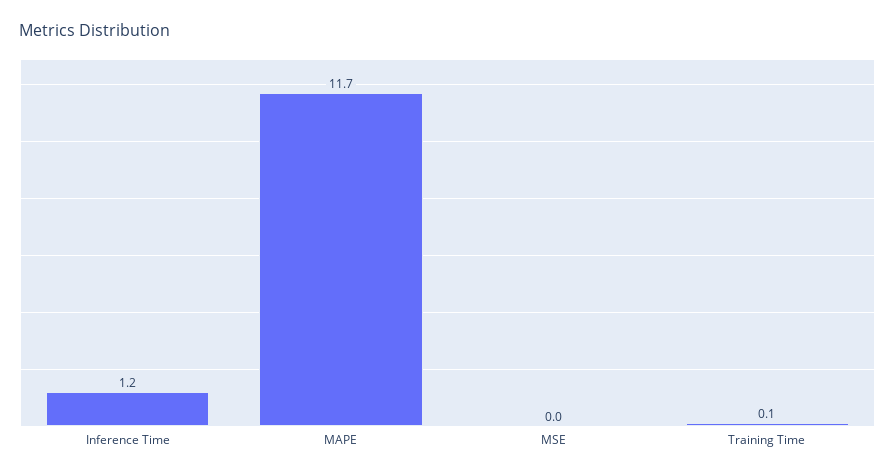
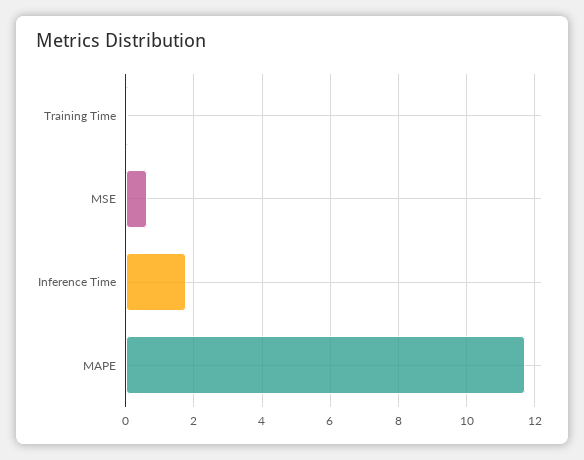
  {
-   "Inference Time": 1.2,
+   "Inference Time": 1.8,
    "MAPE": 11.7,
-   "MSE": 0,
+   "MSE": 0.6,
    "Training Time": 0.1
  }

